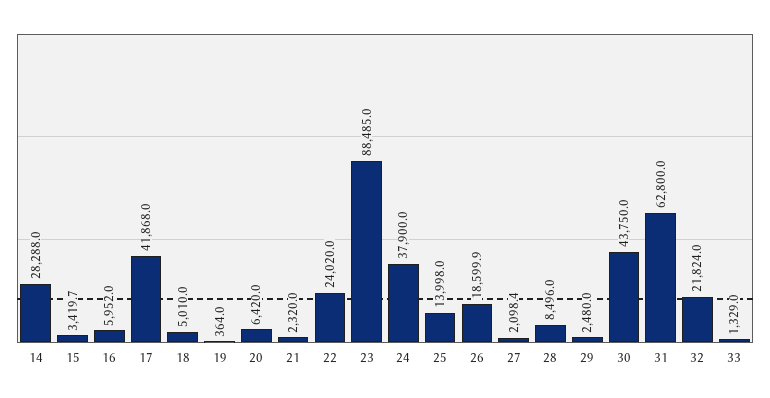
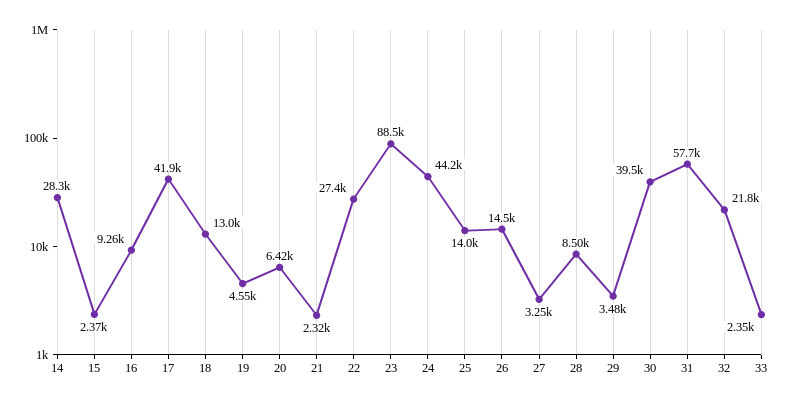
  {
    "14": 28288,
-   "15": 3419.7,
+   "15": 2370,
-   "16": 5952,
+   "16": 9260,
    "17": 41868,
-   "18": 5010,
+   "18": 13000,
-   "19": 364,
+   "19": 4550,
    "20": 6420,
    "21": 2320,
-   "22": 24020,
+   "22": 27400,
    "23": 88485,
-   "24": 37900,
+   "24": 44200,
    "25": 13998,
-   "26": 18599.9,
+   "26": 14500,
-   "27": 2098.4,
+   "27": 3250,
    "28": 8496,
-   "29": 2480,
+   "29": 3480,
-   "30": 43750,
+   "30": 39500,
-   "31": 62800,
+   "31": 57700,
    "32": 21824,
-   "33": 1329
+   "33": 2350
  }

